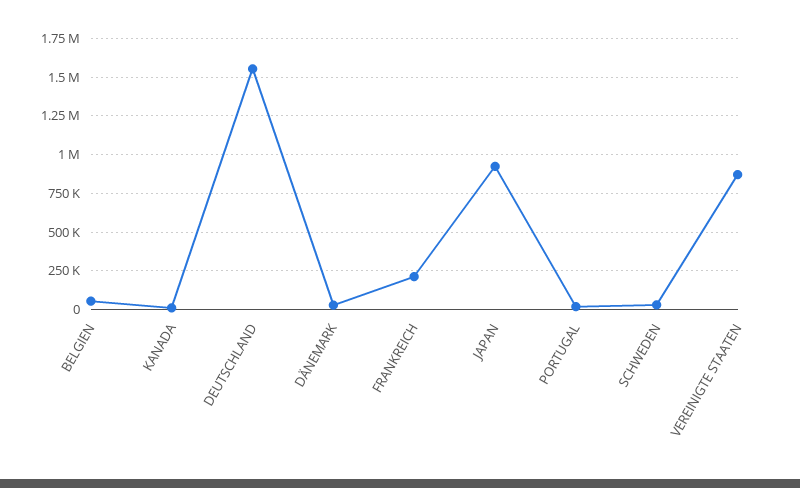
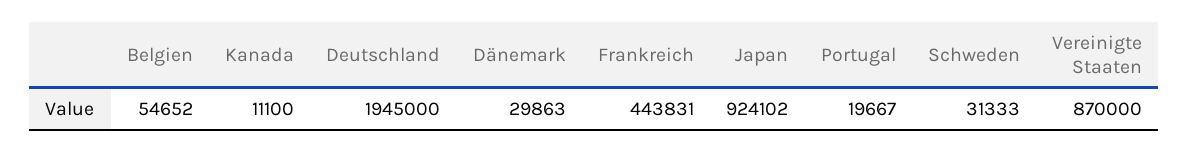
  {
    "BELGIEN": 54652,
    "KANADA": 11100,
-   "DEUTSCHLAND": 1550000,
+   "DEUTSCHLAND": 1945000,
    "DÄNEMARK": 29863,
-   "FRANKREICH": 200000,
+   "FRANKREICH": 443831,
    "JAPAN": 924102,
    "PORTUGAL": 19667,
    "SCHWEDEN": 31333,
    "VEREINIGTE STAATEN": 870000
  }

